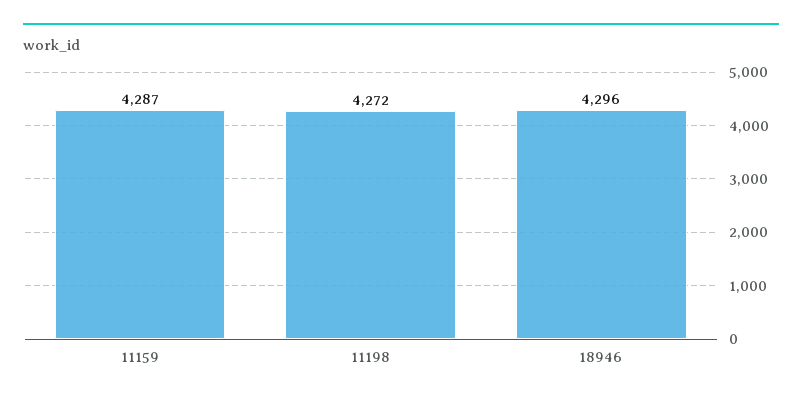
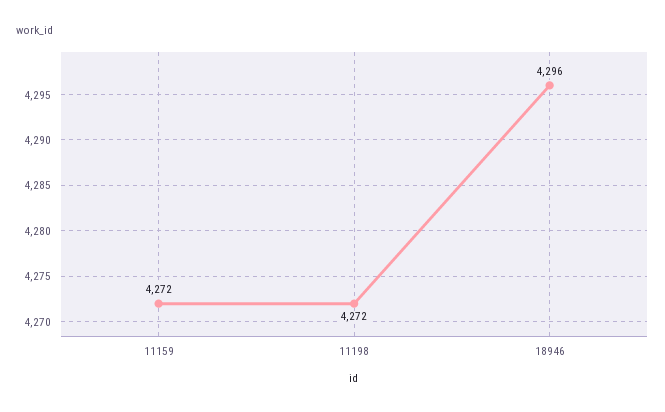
  {
-   "11159": 4287,
+   "11159": 4272,
    "11198": 4272,
    "18946": 4296
  }

